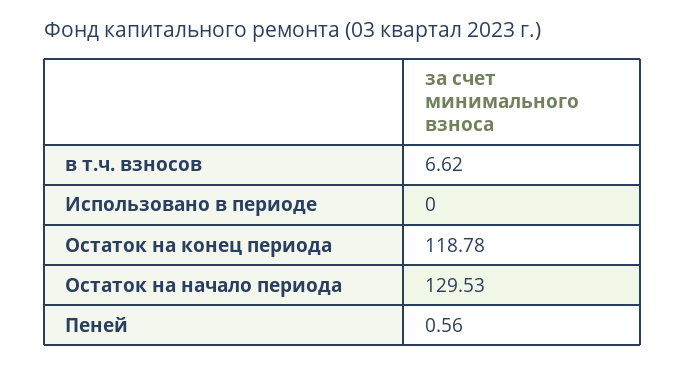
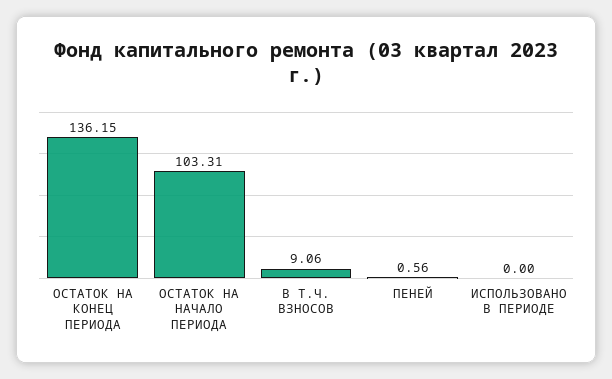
  {
-   "в т.ч. взносов": 6.62,
+   "в т.ч. взносов": 9.06,
    "Использовано в периоде": 0,
-   "Остаток на конец периода": 118.78,
+   "Остаток на конец периода": 136.15,
-   "Остаток на начало периода": 129.53,
+   "Остаток на начало периода": 103.31,
    "Пеней": 0.56
  }

